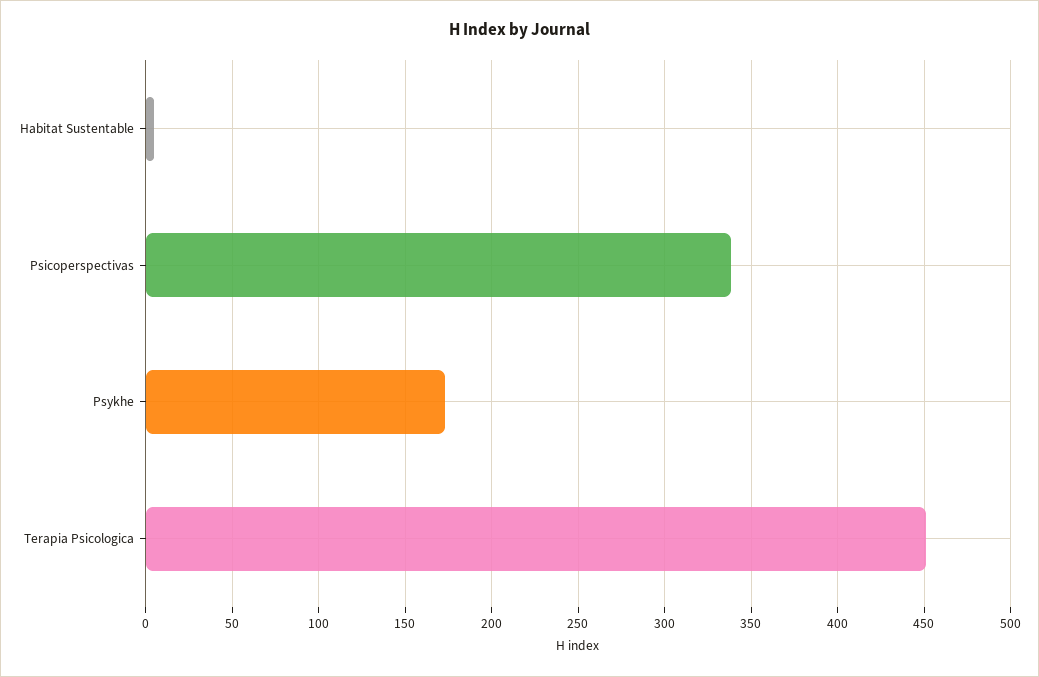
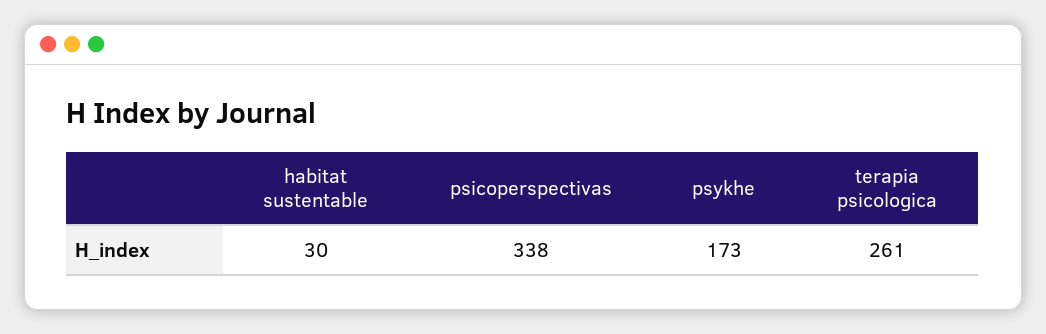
  {
-   "Habitat Sustentable": 5,
+   "Habitat Sustentable": 30,
    "Psicoperspectivas": 338,
    "Psykhe": 173,
-   "Terapia Psicologica": 450
+   "Terapia Psicologica": 261
  }

